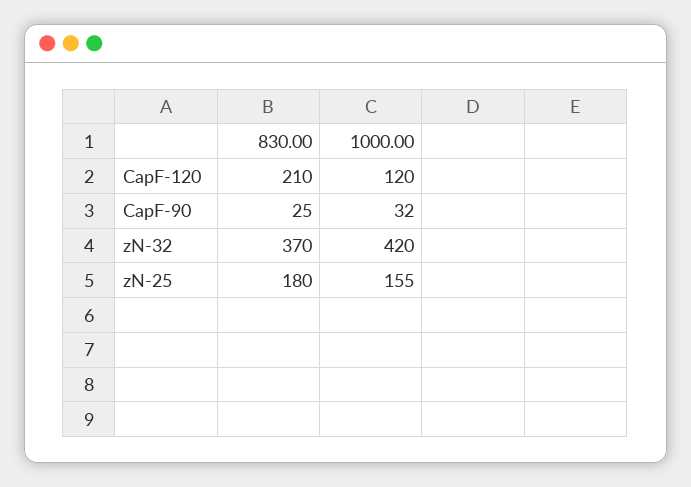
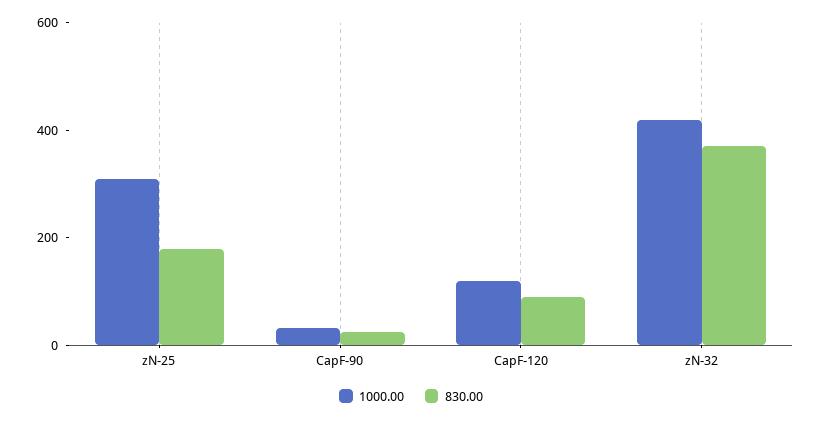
  {
    "830.00": {
-     "CapF-120": 210,
+     "CapF-120": 100,
      "CapF-90": 25,
      "zN-32": 370,
      "zN-25": 180
    },
    "1000.00": {
      "CapF-120": 120,
      "CapF-90": 32,
      "zN-32": 420,
-     "zN-25": 155
+     "zN-25": 300
    }
  }

